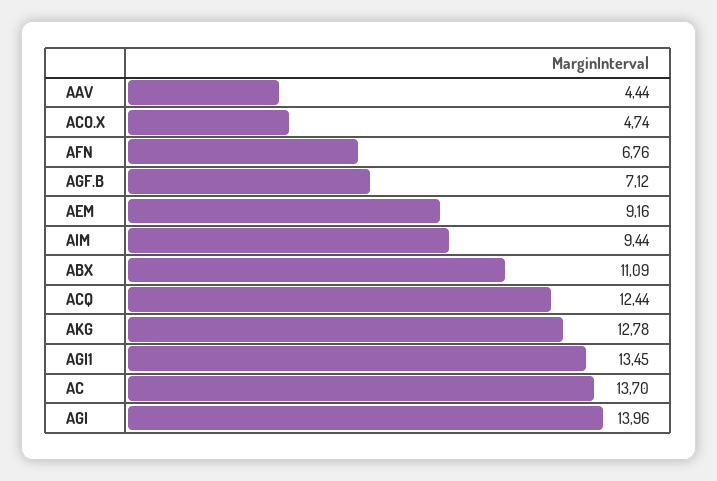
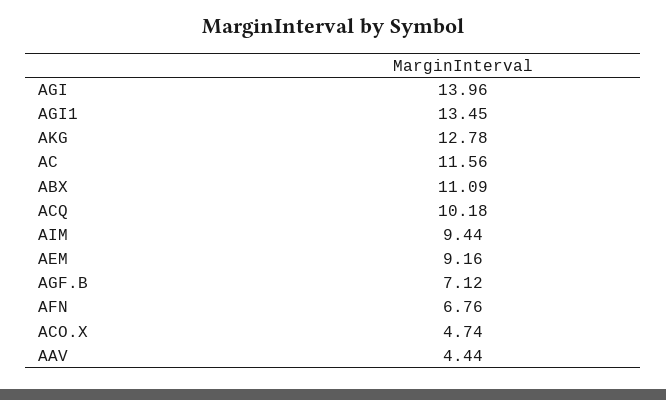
  {
    "AAV": 4.44,
    "ACO.X": 4.74,
    "AFN": 6.76,
    "AGF.B": 7.12,
    "AEM": 9.16,
    "AIM": 9.44,
    "ABX": 11.09,
-   "ACQ": 12.44,
+   "ACQ": 10.18,
    "AKG": 12.78,
    "AGI1": 13.45,
-   "AC": 13.7,
+   "AC": 11.56,
    "AGI": 13.96
  }

